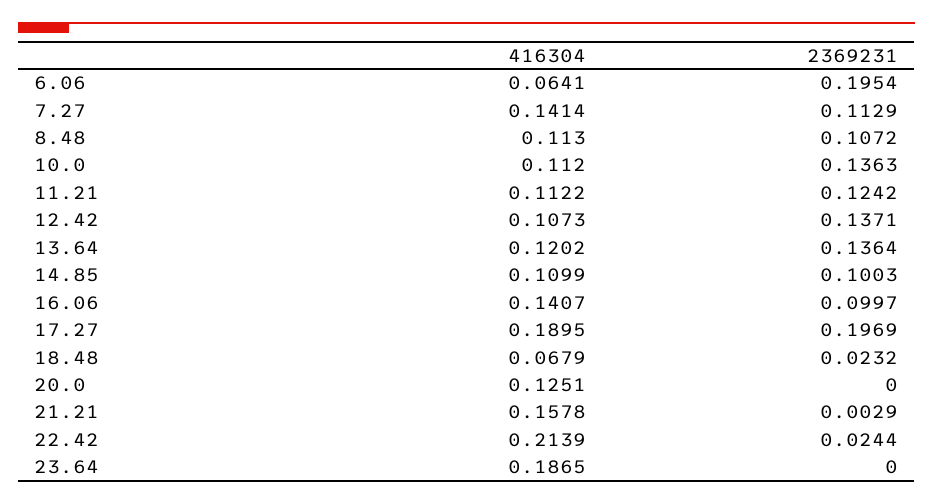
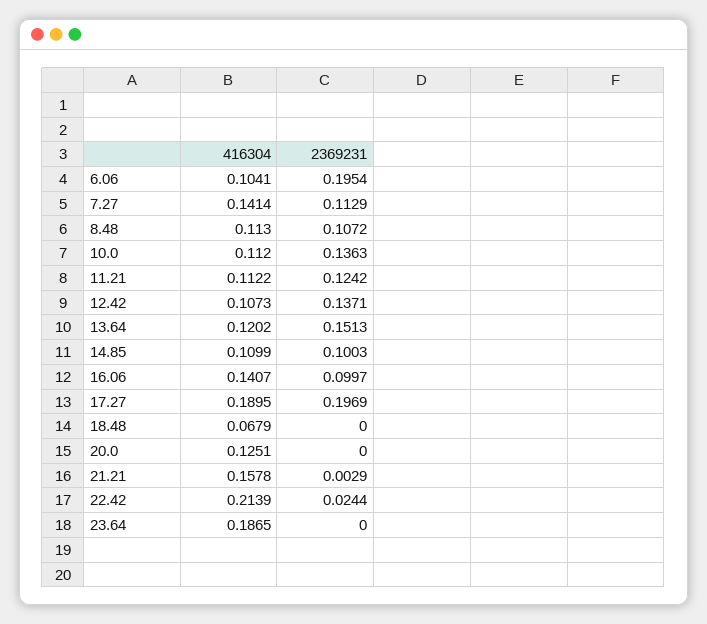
  {
    "416304": {
-     "6.06": 0.0641,
+     "6.06": 0.1041,
      "7.27": 0.1414,
      "8.48": 0.113,
      "10.0": 0.112,
      "11.21": 0.1122,
      "12.42": 0.1073,
      "13.64": 0.1202,
      "14.85": 0.1099,
      "16.06": 0.1407,
      "17.27": 0.1895,
      "18.48": 0.0679,
      "20.0": 0.1251,
      "21.21": 0.1578,
      "22.42": 0.2139,
      "23.64": 0.1865
    },
    "2369231": {
      "6.06": 0.1954,
      "7.27": 0.1129,
      "8.48": 0.1072,
      "10.0": 0.1363,
      "11.21": 0.1242,
      "12.42": 0.1371,
-     "13.64": 0.1364,
+     "13.64": 0.1513,
      "14.85": 0.1003,
      "16.06": 0.0997,
      "17.27": 0.1969,
-     "18.48": 0.0232,
+     "18.48": 0,
      "20.0": 0,
      "21.21": 0.0029,
      "22.42": 0.0244,
      "23.64": 0
    }
  }

